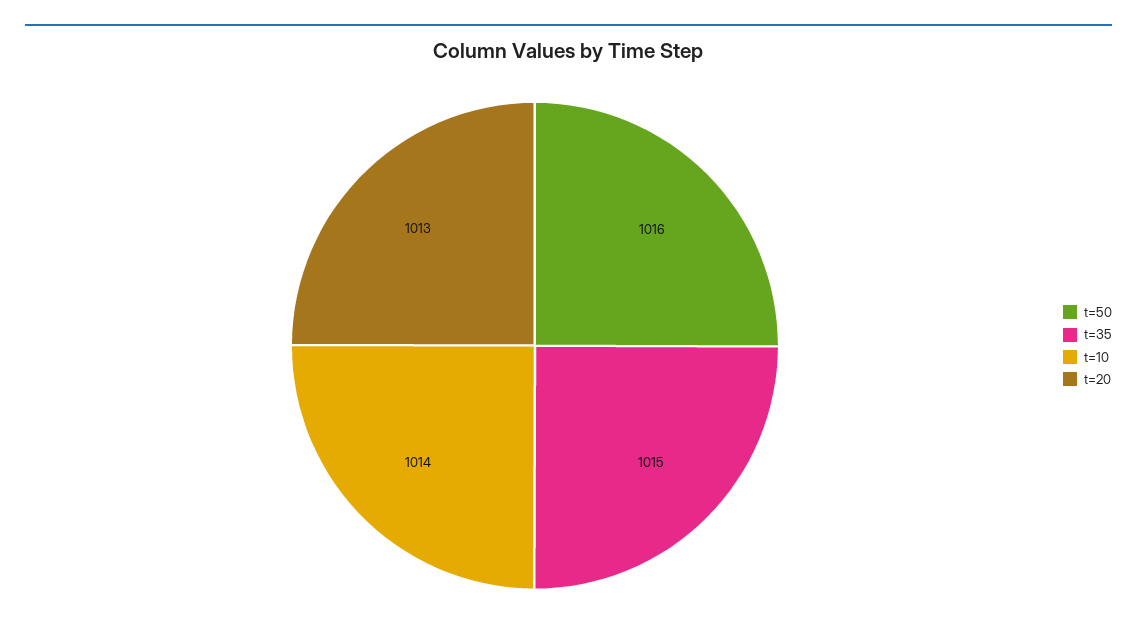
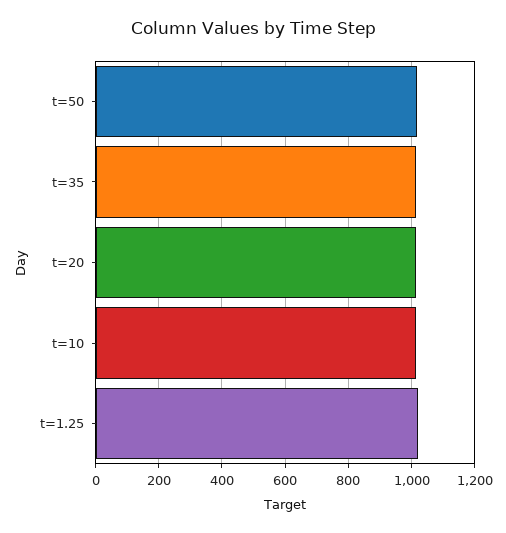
  {
    "t=50": 1016,
    "t=35": 1015,
    "t=10": 1014,
-   "t=20": 1013
+   "t=20": 1013,
+   "t=1.25": 1020
  }

